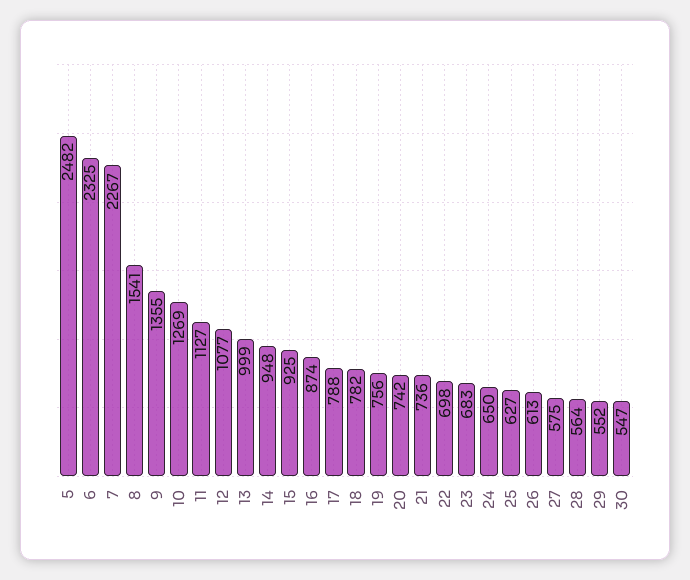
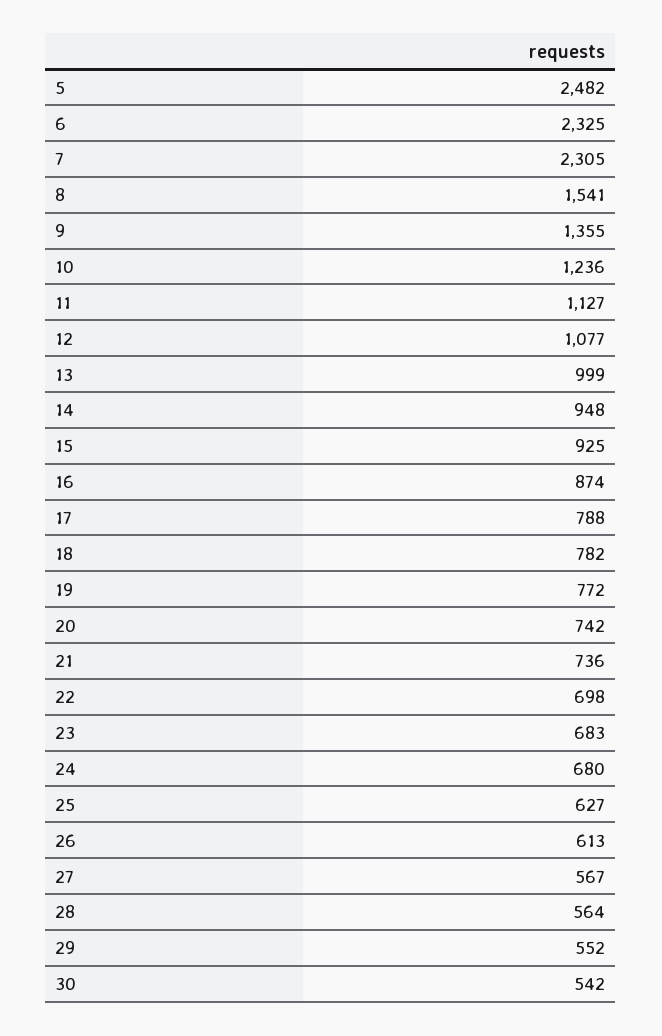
  {
    "5": 2482,
    "6": 2325,
-   "7": 2267,
+   "7": 2305,
    "8": 1541,
    "9": 1355,
-   "10": 1269,
+   "10": 1236,
    "11": 1127,
    "12": 1077,
    "13": 999,
    "14": 948,
    "15": 925,
    "16": 874,
    "17": 788,
    "18": 782,
-   "19": 756,
+   "19": 772,
    "20": 742,
    "21": 736,
    "22": 698,
    "23": 683,
-   "24": 650,
+   "24": 680,
    "25": 627,
    "26": 613,
-   "27": 575,
+   "27": 567,
    "28": 564,
    "29": 552,
-   "30": 547
+   "30": 542
  }

